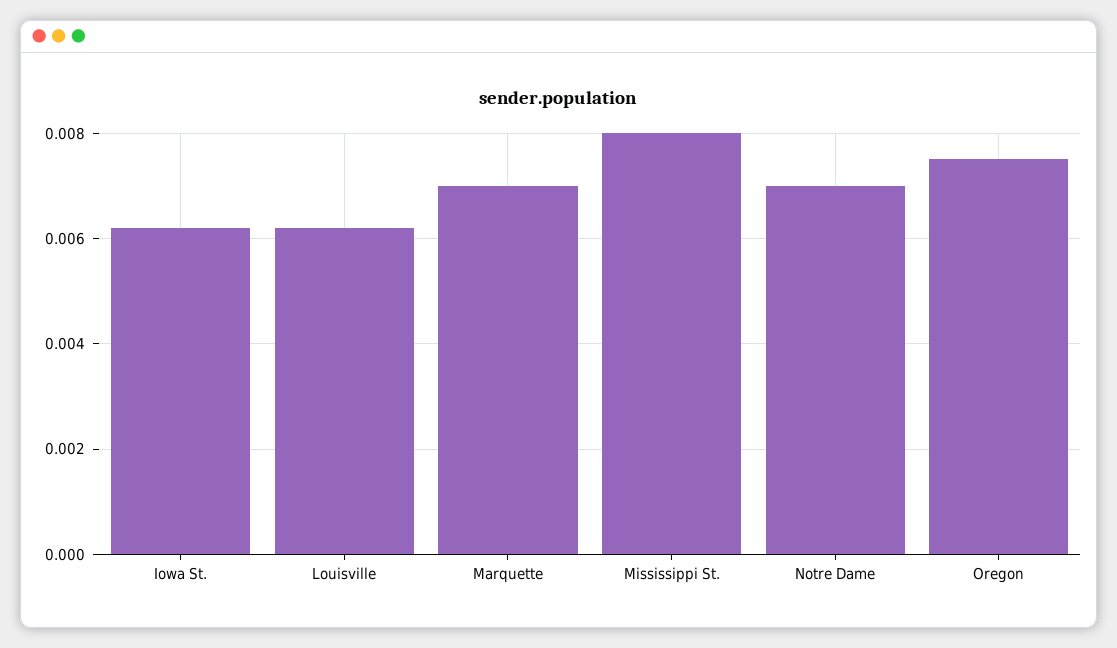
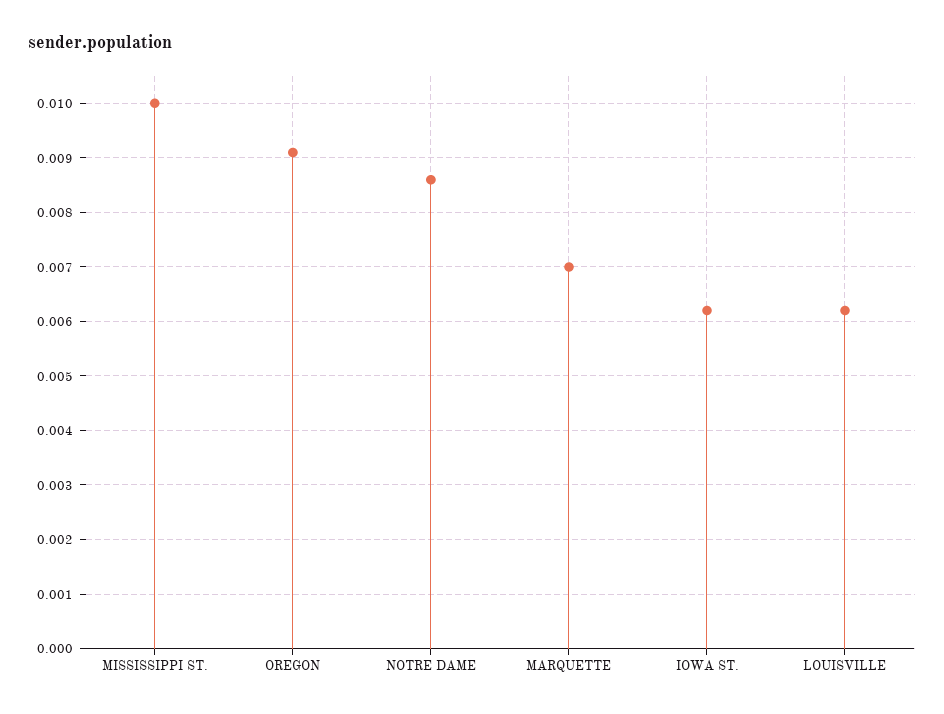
  {
    "Iowa St.": 0.006,
    "Louisville": 0.006,
    "Marquette": 0.007,
-   "Mississippi St.": 0.008,
+   "Mississippi St.": 0.01,
-   "Notre Dame": 0.007,
+   "Notre Dame": 0.0085,
-   "Oregon": 0.0075
+   "Oregon": 0.009
  }

